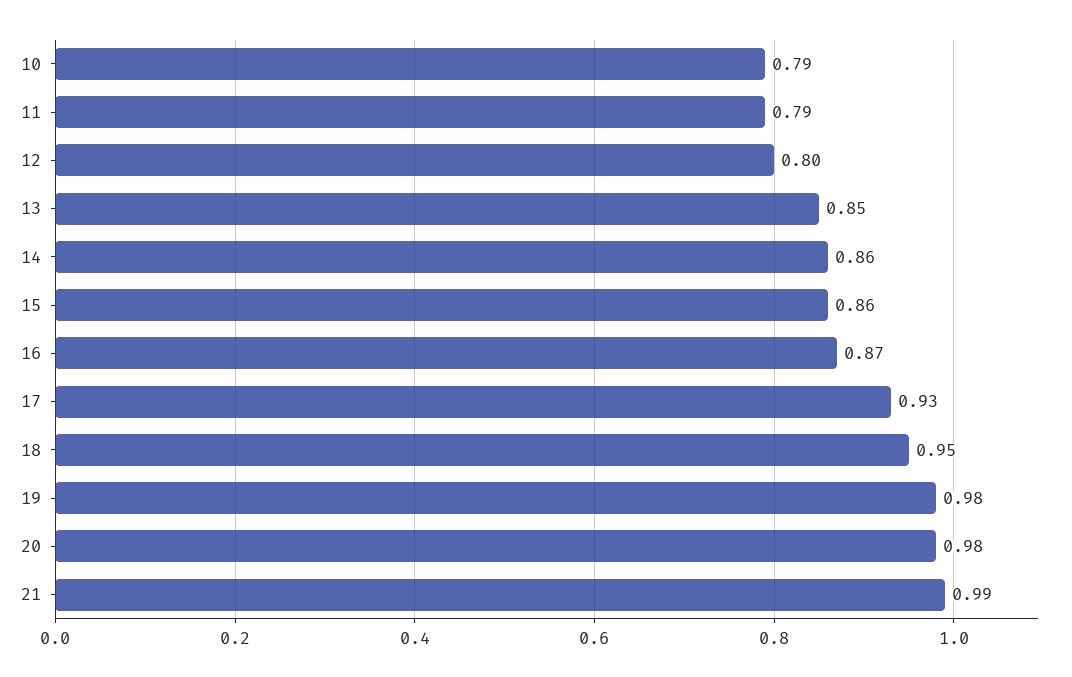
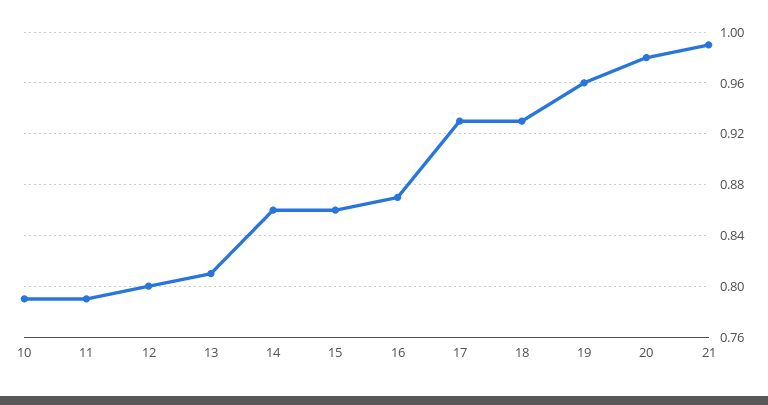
  {
    "10": 0.79,
    "11": 0.79,
    "12": 0.8,
-   "13": 0.85,
+   "13": 0.81,
    "14": 0.86,
    "15": 0.86,
    "16": 0.87,
    "17": 0.93,
-   "18": 0.95,
+   "18": 0.93,
-   "19": 0.98,
+   "19": 0.96,
    "20": 0.98,
    "21": 0.99
  }

